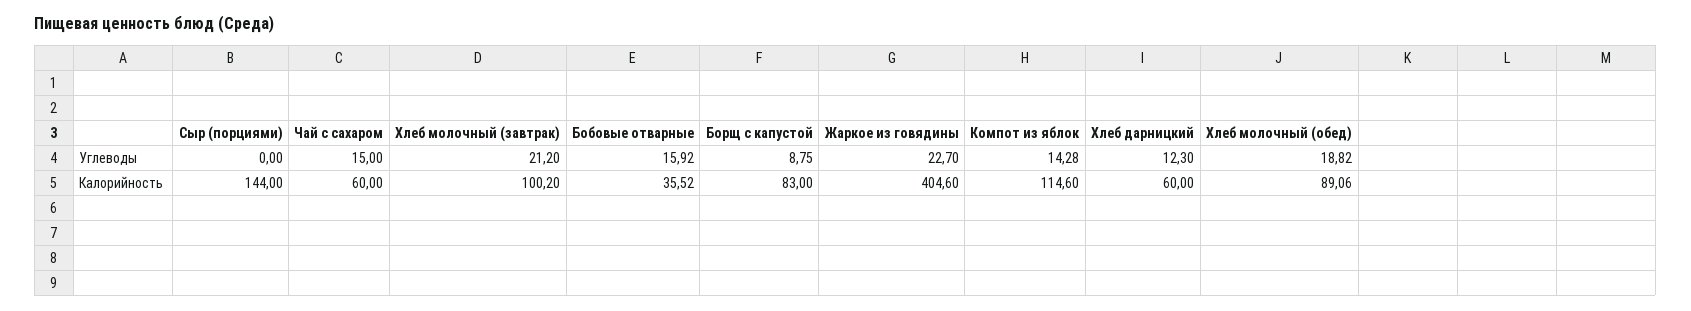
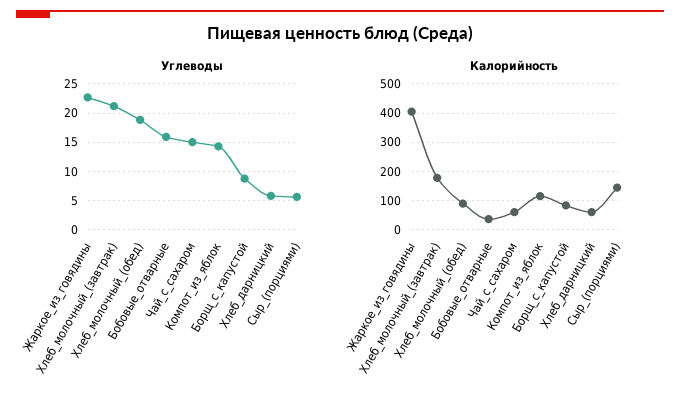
  {
    "Углеводы": {
-     "Сыр (порциями)": 0,
+     "Сыр (порциями)": 5,
      "Чай с сахаром": 15,
      "Хлеб молочный (завтрак)": 21.2,
      "Бобовые отварные": 15.92,
      "Борщ с капустой": 8.75,
      "Жаркое из говядины": 22.7,
      "Компот из яблок": 14.28,
-     "Хлеб дарницкий": 12.3,
+     "Хлеб дарницкий": 5,
      "Хлеб молочный (обед)": 18.82
    },
    "Калорийность": {
      "Сыр (порциями)": 144,
      "Чай с сахаром": 60,
-     "Хлеб молочный (завтрак)": 100.2,
+     "Хлеб молочный (завтрак)": 175,
      "Бобовые отварные": 35.52,
      "Борщ с капустой": 83,
      "Жаркое из говядины": 404.6,
      "Компот из яблок": 114.6,
      "Хлеб дарницкий": 60,
      "Хлеб молочный (обед)": 89.06
    }
  }

